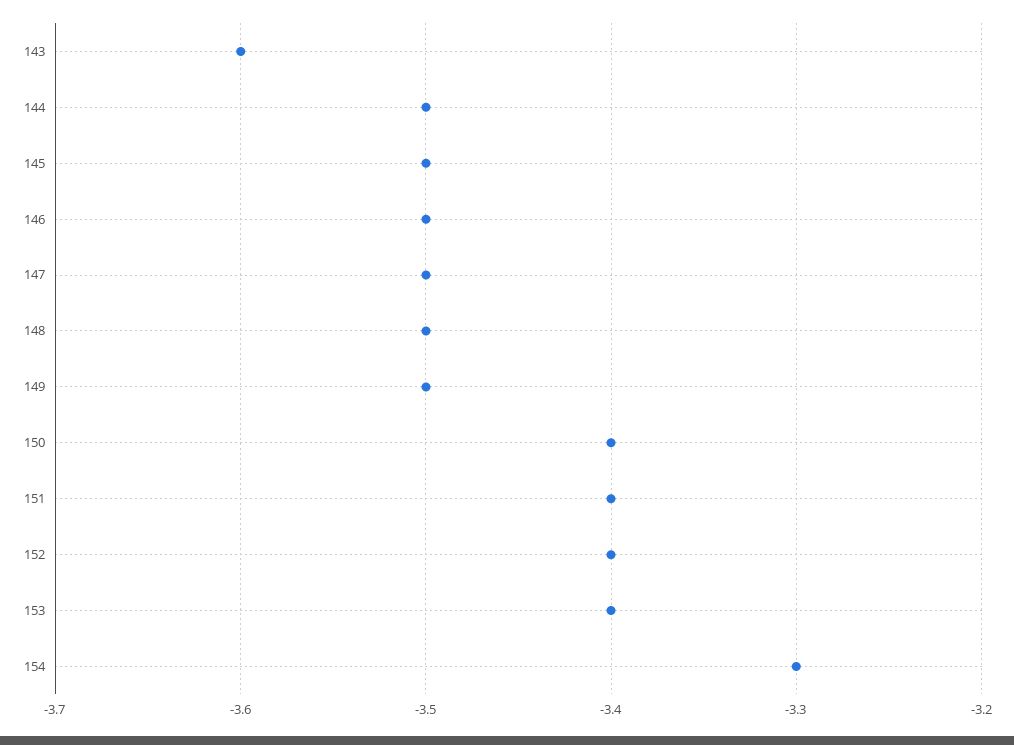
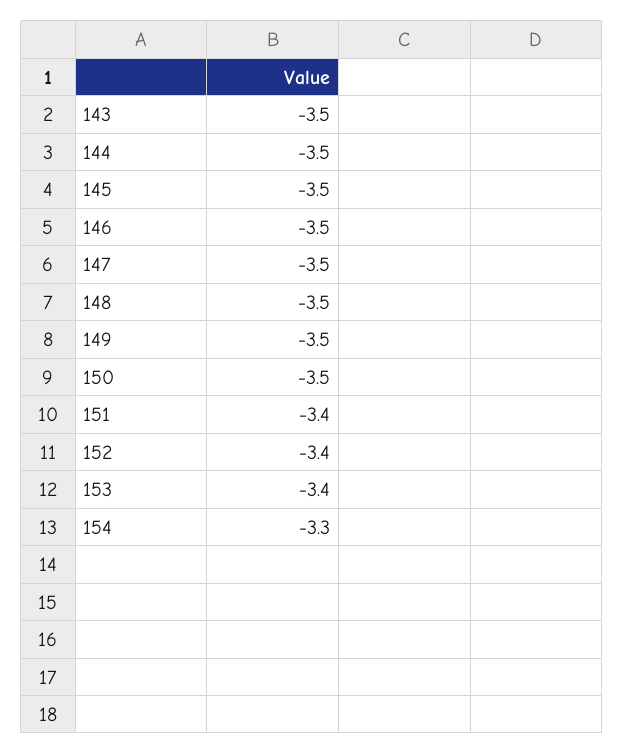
  {
-   "143": -3.6,
+   "143": -3.5,
    "144": -3.5,
    "145": -3.5,
    "146": -3.5,
    "147": -3.5,
    "148": -3.5,
    "149": -3.5,
-   "150": -3.4,
+   "150": -3.5,
    "151": -3.4,
    "152": -3.4,
    "153": -3.4,
    "154": -3.3
  }

